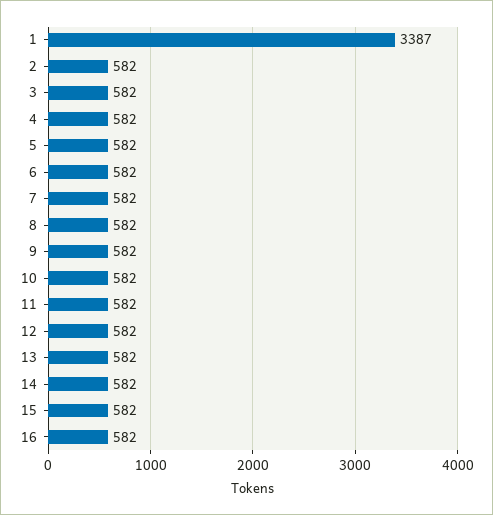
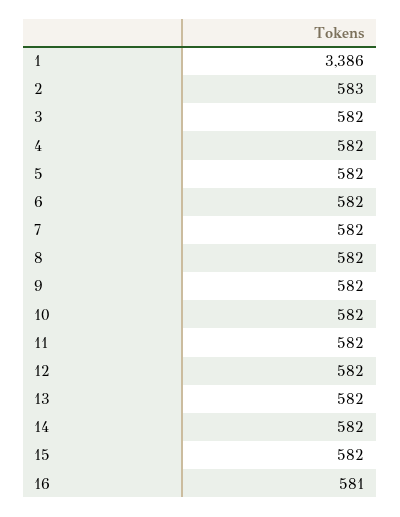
  {
-   "1": 3387,
+   "1": 3386,
-   "2": 582,
+   "2": 583,
    "3": 582,
    "4": 582,
    "5": 582,
    "6": 582,
    "7": 582,
    "8": 582,
    "9": 582,
    "10": 582,
    "11": 582,
    "12": 582,
    "13": 582,
    "14": 582,
    "15": 582,
-   "16": 582
+   "16": 581
  }

